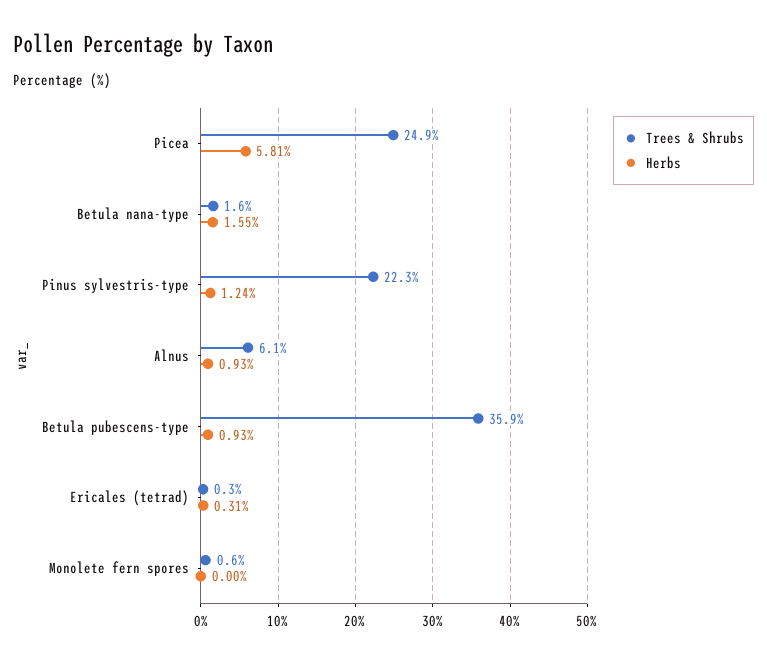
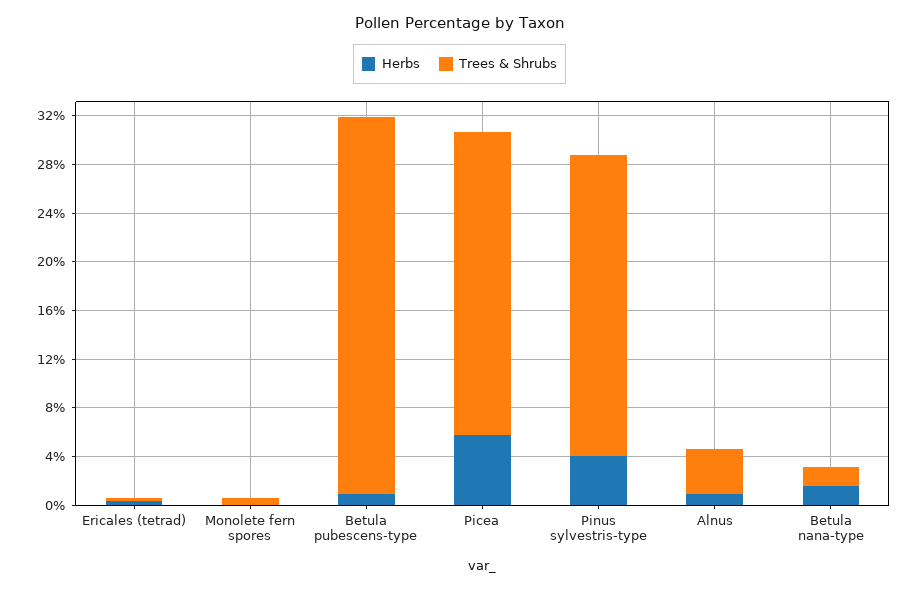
  {
    "Trees & Shrubs": {
      "Picea": 24.9,
      "Betula nana-type": 1.6,
-     "Pinus sylvestris-type": 22.3,
+     "Pinus sylvestris-type": 25,
-     "Alnus": 6.1,
+     "Alnus": 4,
-     "Betula pubescens-type": 35.9,
+     "Betula pubescens-type": 31,
      "Ericales (tetrad)": 0.3,
      "Monolete fern spores": 0.6
    },
    "Herbs": {
      "Picea": 5.81,
      "Betula nana-type": 1.55,
-     "Pinus sylvestris-type": 1.24,
+     "Pinus sylvestris-type": 4,
      "Alnus": 0.93,
      "Betula pubescens-type": 0.93,
      "Ericales (tetrad)": 0.31,
      "Monolete fern spores": 0
    }
  }

